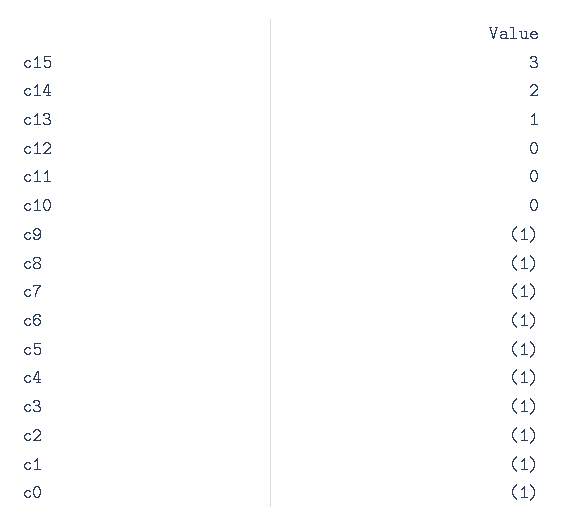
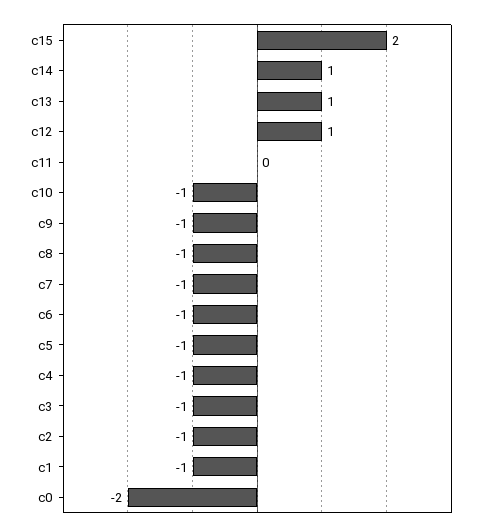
  {
-   "c15": 3,
+   "c15": 2,
-   "c14": 2,
+   "c14": 1,
    "c13": 1,
-   "c12": 0,
+   "c12": 1,
    "c11": 0,
-   "c10": 0,
+   "c10": -1,
    "c9": -1,
    "c8": -1,
    "c7": -1,
    "c6": -1,
    "c5": -1,
    "c4": -1,
    "c3": -1,
    "c2": -1,
    "c1": -1,
-   "c0": -1
+   "c0": -2
  }

